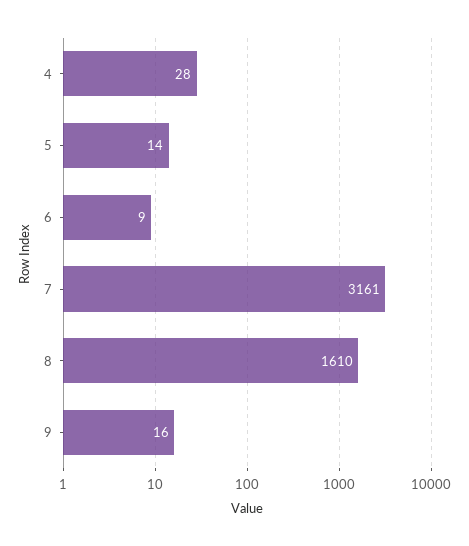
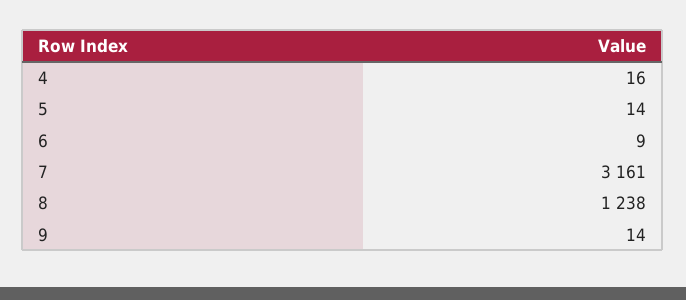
  {
-   "4": 28,
+   "4": 16,
    "5": 14,
    "6": 9,
    "7": 3161,
-   "8": 1610,
+   "8": 1238,
-   "9": 16
+   "9": 14
  }

